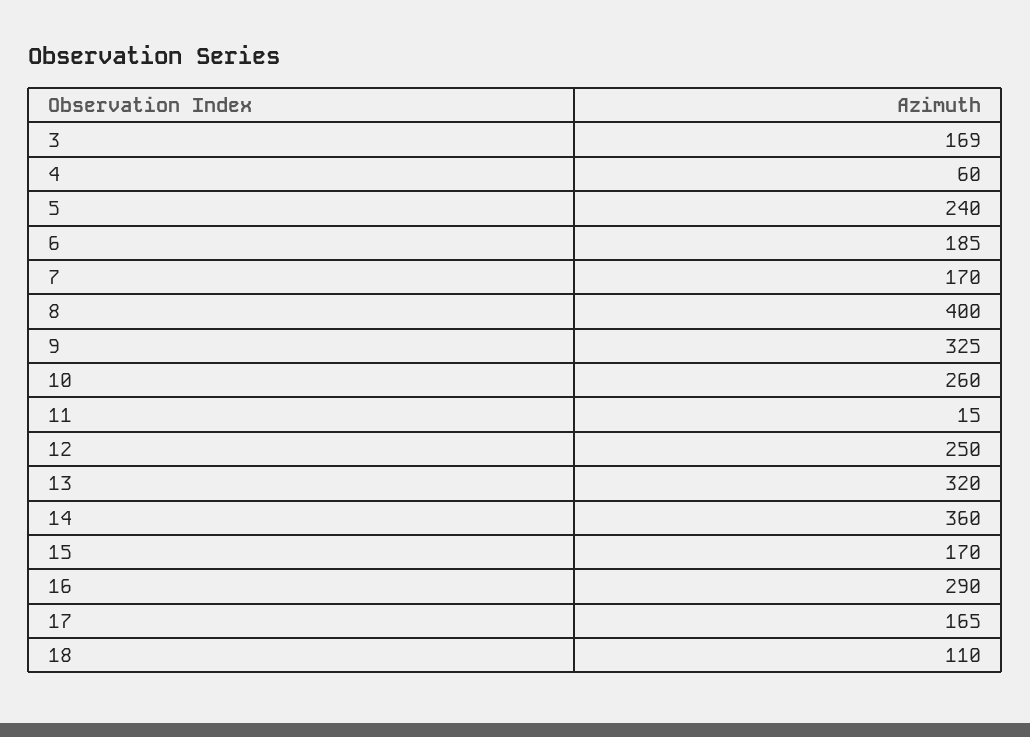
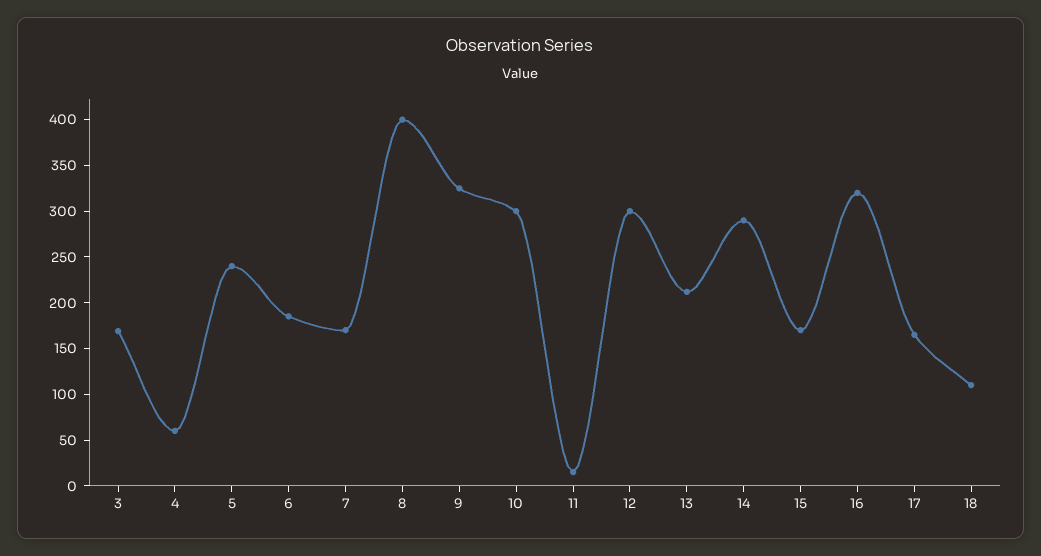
  {
    "3": 169,
    "4": 60,
    "5": 240,
    "6": 185,
    "7": 170,
    "8": 400,
    "9": 325,
-   "10": 260,
+   "10": 300,
    "11": 15,
-   "12": 250,
+   "12": 300,
-   "13": 320,
+   "13": 210,
-   "14": 360,
+   "14": 290,
    "15": 170,
-   "16": 290,
+   "16": 320,
    "17": 165,
    "18": 110
  }

